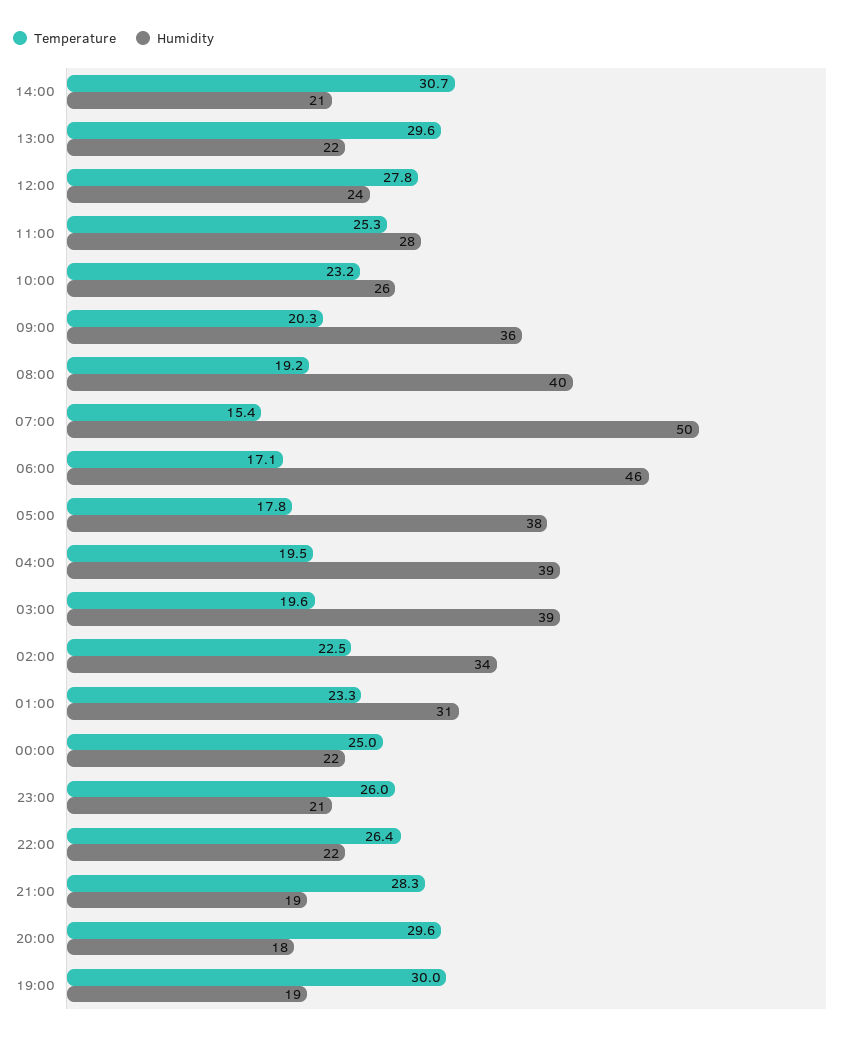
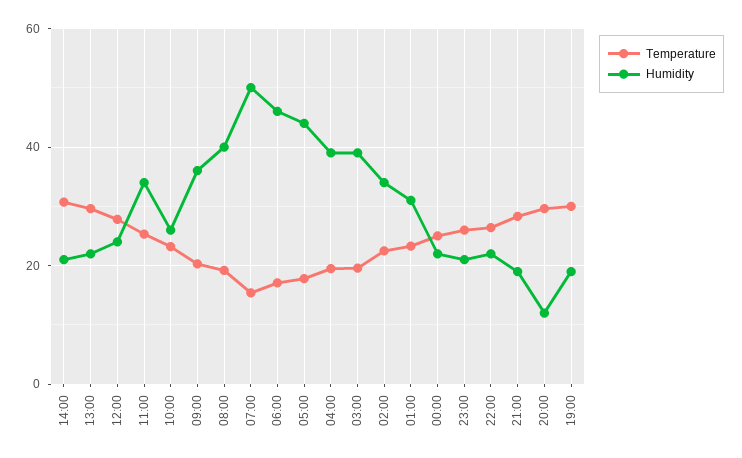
  {
    "Temperature": {
      "14:00": 30.7,
      "13:00": 29.6,
      "12:00": 27.8,
      "11:00": 25.3,
      "10:00": 23.2,
      "09:00": 20.3,
      "08:00": 19.2,
      "07:00": 15.4,
      "06:00": 17.1,
      "05:00": 17.8,
      "04:00": 19.5,
      "03:00": 19.6,
      "02:00": 22.5,
      "01:00": 23.3,
      "00:00": 25,
      "23:00": 26,
      "22:00": 26.4,
      "21:00": 28.3,
      "20:00": 29.6,
      "19:00": 30
    },
    "Humidity": {
      "14:00": 21,
      "13:00": 22,
      "12:00": 24,
-     "11:00": 28,
+     "11:00": 34,
      "10:00": 26,
      "09:00": 36,
      "08:00": 40,
      "07:00": 50,
      "06:00": 46,
-     "05:00": 38,
+     "05:00": 44,
      "04:00": 39,
      "03:00": 39,
      "02:00": 34,
      "01:00": 31,
      "00:00": 22,
      "23:00": 21,
      "22:00": 22,
      "21:00": 19,
-     "20:00": 18,
+     "20:00": 12,
      "19:00": 19
    }
  }

